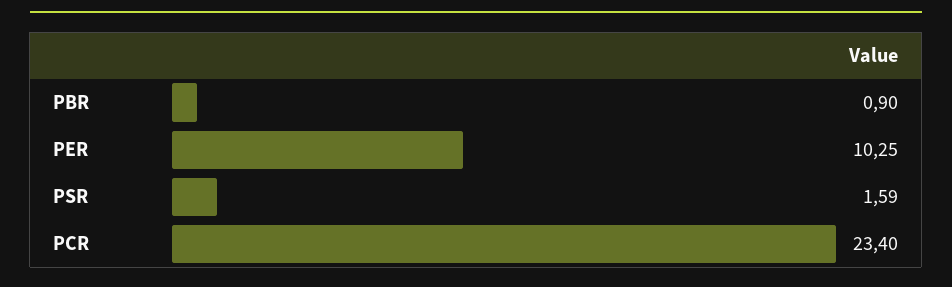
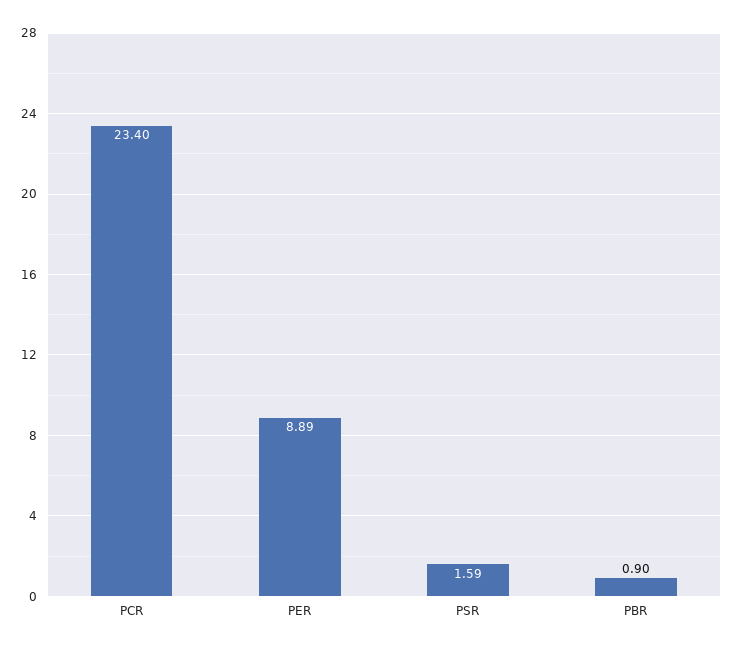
  {
    "PBR": 0.9,
-   "PER": 10.25,
+   "PER": 8.89,
    "PSR": 1.59,
    "PCR": 23.4
  }

